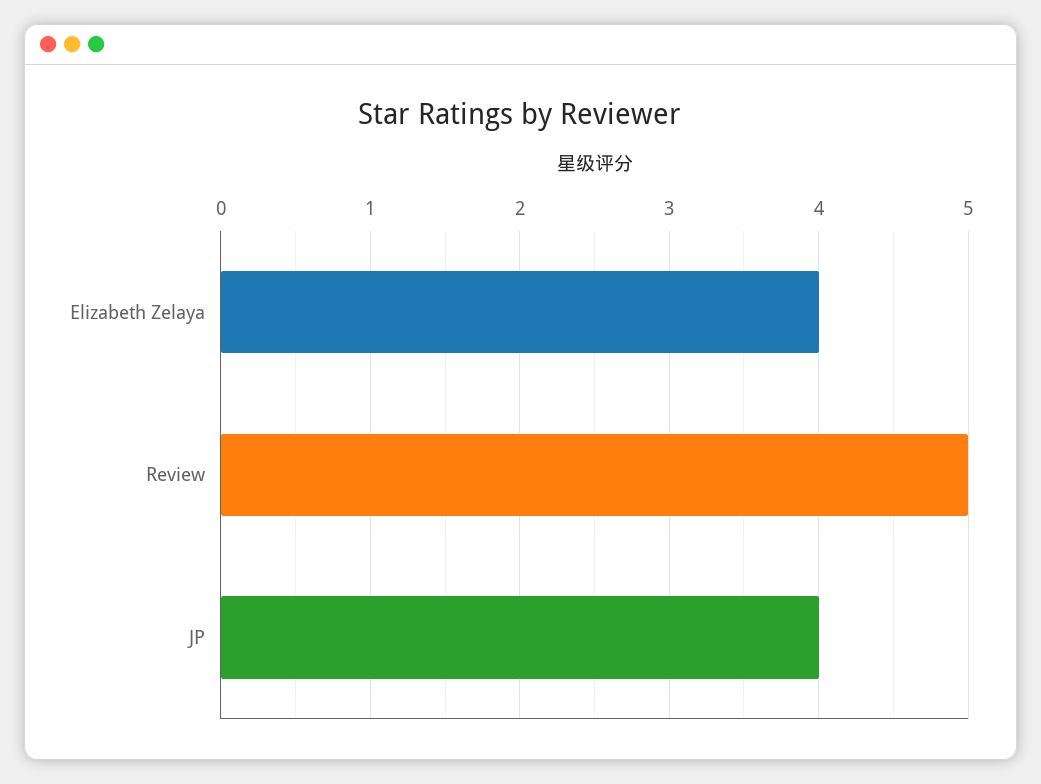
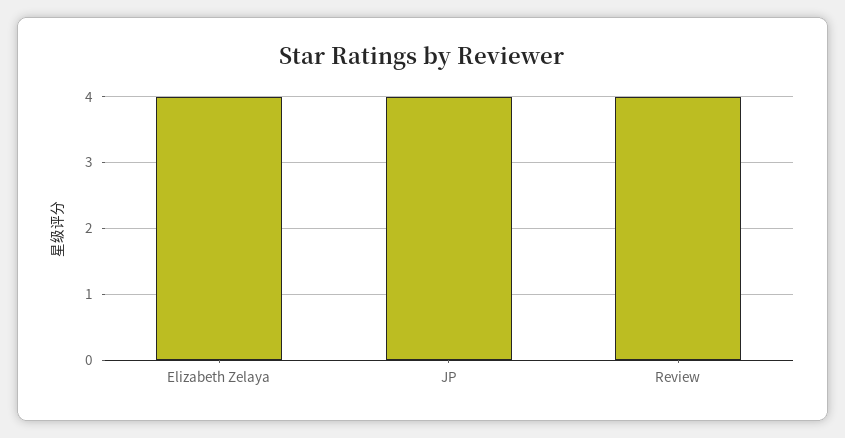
  {
    "Elizabeth Zelaya": 4,
-   "Review": 5,
+   "Review": 4,
    "JP": 4
  }

